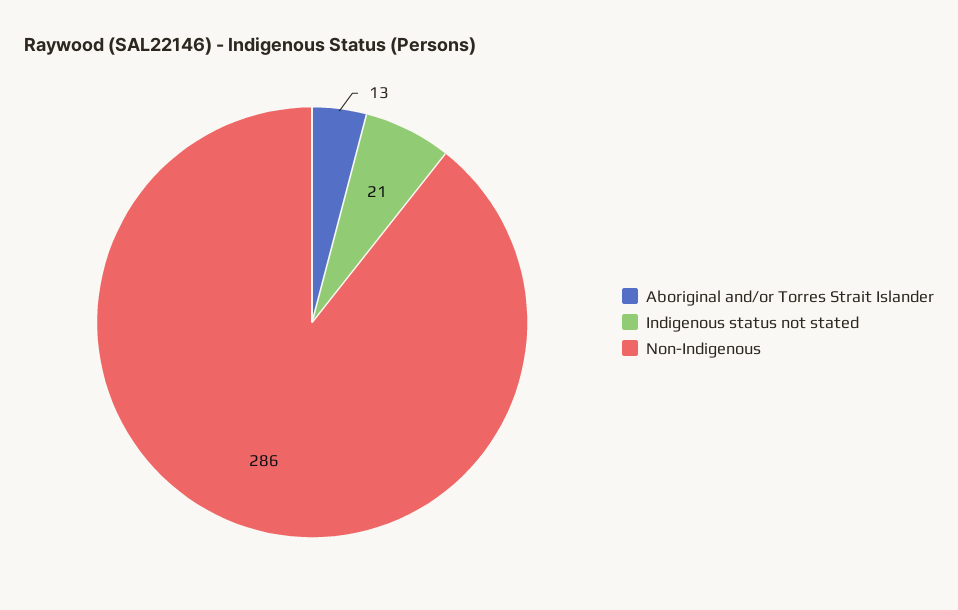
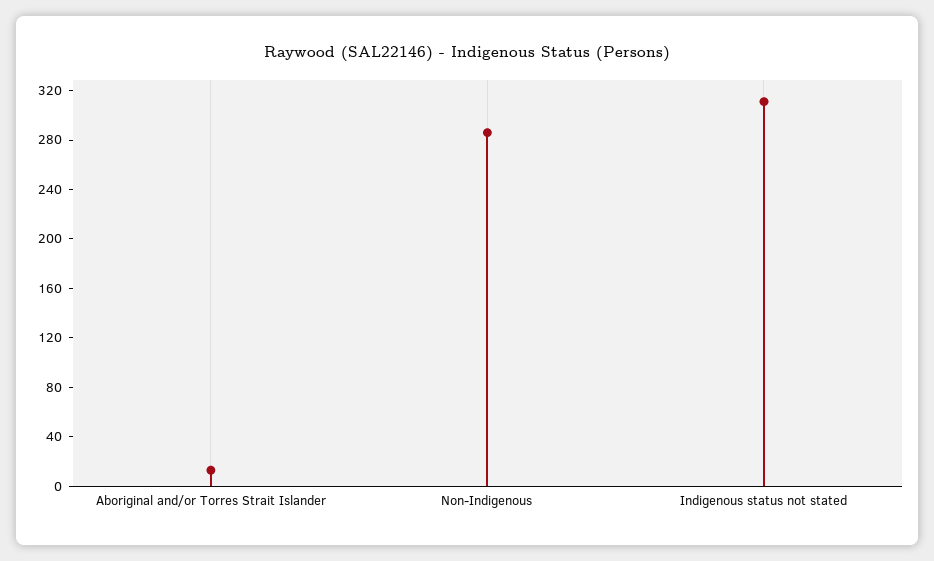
  {
    "Aboriginal and/or Torres Strait Islander": 13,
-   "Indigenous status not stated": 21,
+   "Indigenous status not stated": 310,
    "Non-Indigenous": 286
  }

